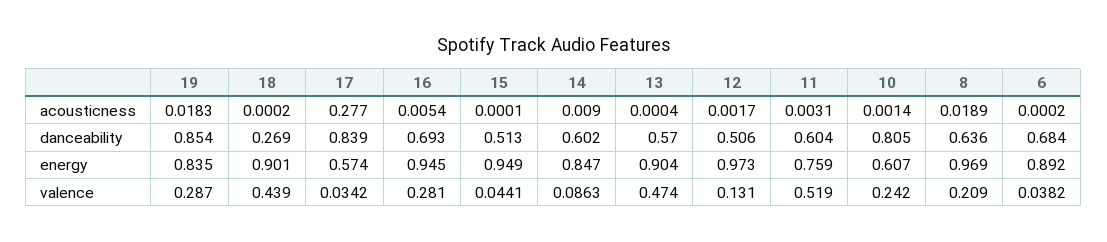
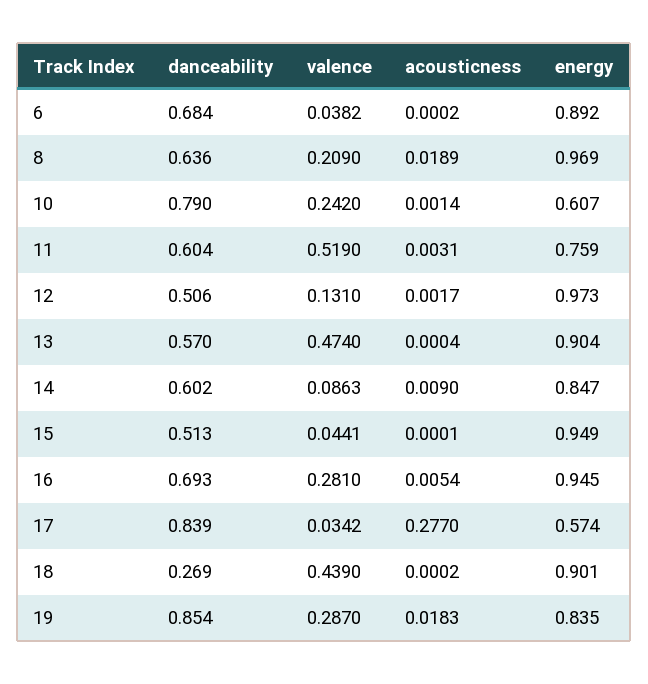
  {
    "19": {
      "acousticness": 0.0183,
      "danceability": 0.854,
      "energy": 0.835,
      "valence": 0.287
    },
    "18": {
      "acousticness": 0.0002,
      "danceability": 0.269,
      "energy": 0.901,
      "valence": 0.439
    },
    "17": {
      "acousticness": 0.277,
      "danceability": 0.839,
      "energy": 0.574,
      "valence": 0.0342
    },
    "16": {
      "acousticness": 0.0054,
      "danceability": 0.693,
      "energy": 0.945,
      "valence": 0.281
    },
    "15": {
      "acousticness": 0.0001,
      "danceability": 0.513,
      "energy": 0.949,
      "valence": 0.0441
    },
    "14": {
      "acousticness": 0.009,
      "danceability": 0.602,
      "energy": 0.847,
      "valence": 0.0863
    },
    "13": {
      "acousticness": 0.0004,
      "danceability": 0.57,
      "energy": 0.904,
      "valence": 0.474
    },
    "12": {
      "acousticness": 0.0017,
      "danceability": 0.506,
      "energy": 0.973,
      "valence": 0.131
    },
    "11": {
      "acousticness": 0.0031,
      "danceability": 0.604,
      "energy": 0.759,
      "valence": 0.519
    },
    "10": {
      "acousticness": 0.0014,
-     "danceability": 0.805,
+     "danceability": 0.79,
      "energy": 0.607,
      "valence": 0.242
    },
    "8": {
      "acousticness": 0.0189,
      "danceability": 0.636,
      "energy": 0.969,
      "valence": 0.209
    },
    "6": {
      "acousticness": 0.0002,
      "danceability": 0.684,
      "energy": 0.892,
      "valence": 0.0382
    }
  }

